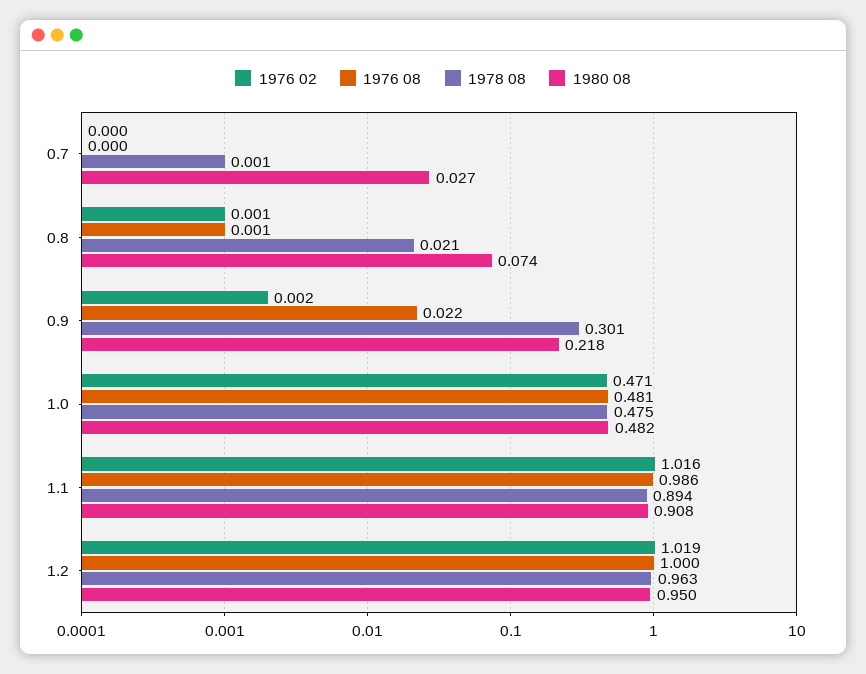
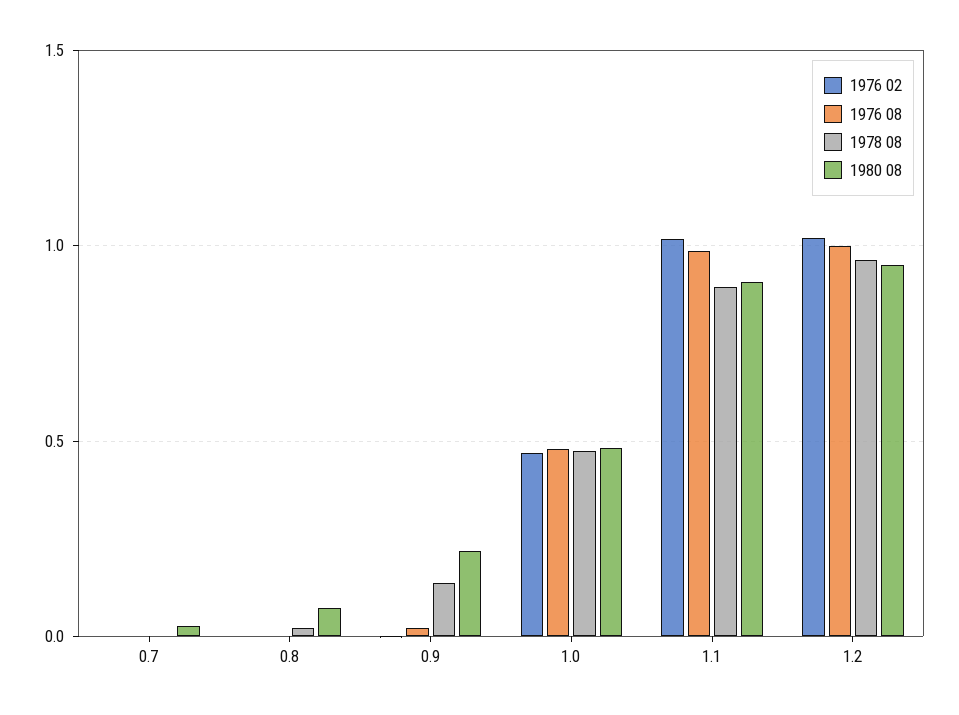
  {
    "1976 02": {
      "0.7": 0,
      "0.8": 0.001,
      "0.9": 0.002,
      "1.0": 0.471,
      "1.1": 1.016,
      "1.2": 1.019
    },
    "1976 08": {
      "0.7": 0,
      "0.8": 0.001,
      "0.9": 0.022,
      "1.0": 0.481,
      "1.1": 0.986,
      "1.2": 1
    },
    "1978 08": {
      "0.7": 0.001,
      "0.8": 0.021,
-     "0.9": 0.301,
+     "0.9": 0.15,
      "1.0": 0.475,
      "1.1": 0.894,
      "1.2": 0.963
    },
    "1980 08": {
      "0.7": 0.027,
      "0.8": 0.074,
      "0.9": 0.218,
      "1.0": 0.482,
      "1.1": 0.908,
      "1.2": 0.95
    }
  }

